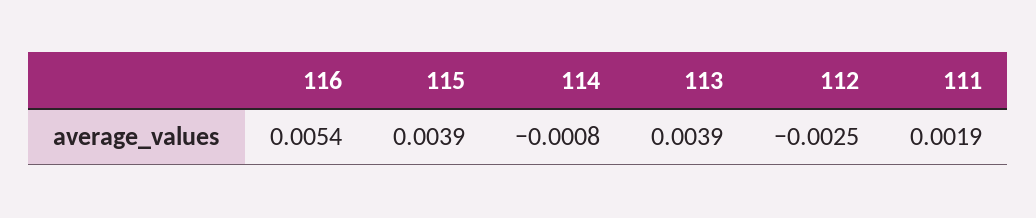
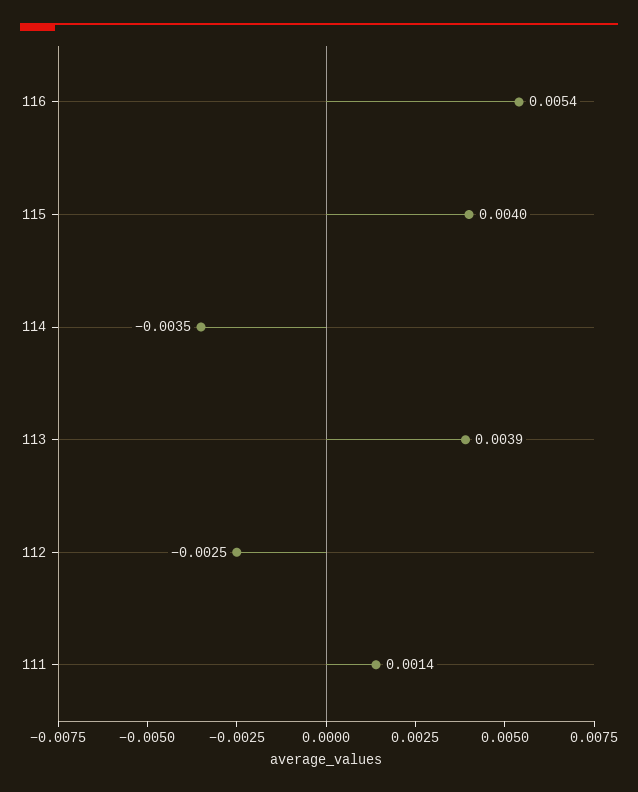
  {
    "116": 0.0054,
-   "115": 0.0039,
+   "115": 0.004,
-   "114": -0.0008,
+   "114": -0.0035,
    "113": 0.0039,
    "112": -0.0025,
-   "111": 0.0019
+   "111": 0.0014
  }

